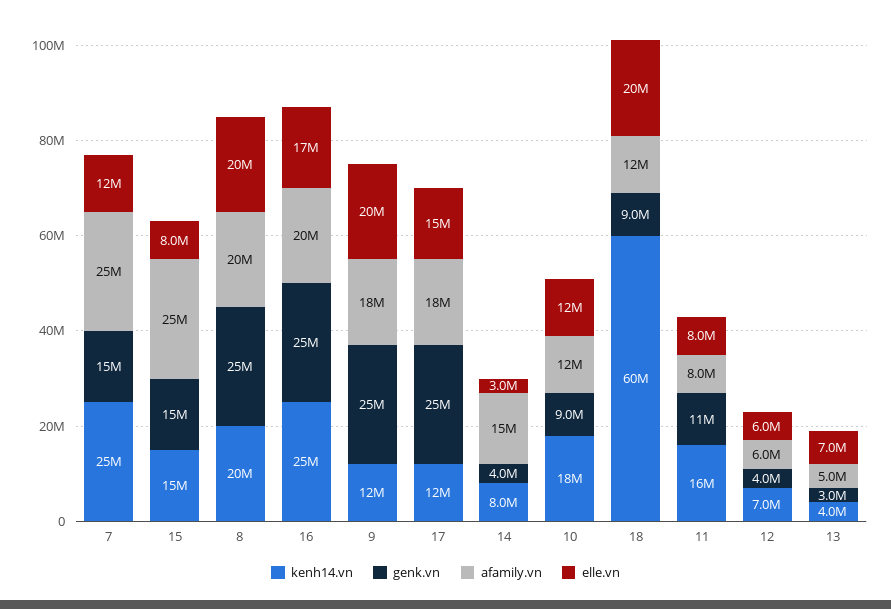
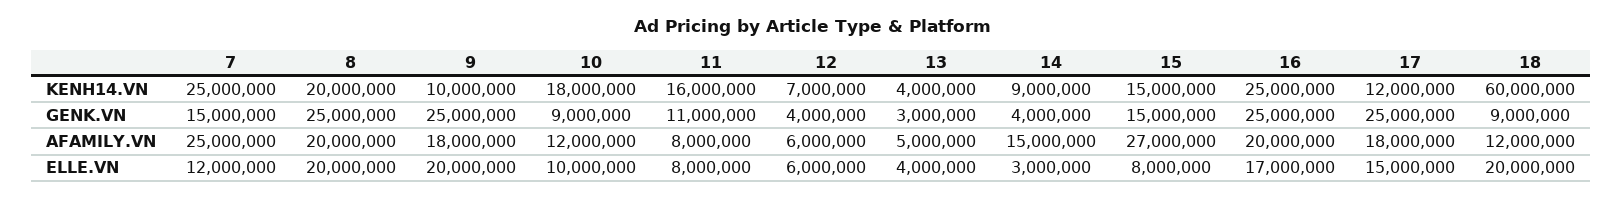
  {
    "kenh14.vn": {
      "7": 25000000,
      "15": 15000000,
      "8": 20000000,
      "16": 25000000,
-     "9": 12000000,
+     "9": 10000000,
      "17": 12000000,
-     "14": 8000000,
+     "14": 9000000,
      "10": 18000000,
      "18": 60000000,
      "11": 16000000,
      "12": 7000000,
      "13": 4000000
    },
    "genk.vn": {
      "7": 15000000,
      "15": 15000000,
      "8": 25000000,
      "16": 25000000,
      "9": 25000000,
      "17": 25000000,
      "14": 4000000,
      "10": 9000000,
      "18": 9000000,
      "11": 11000000,
      "12": 4000000,
      "13": 3000000
    },
    "afamily.vn": {
      "7": 25000000,
-     "15": 25000000,
+     "15": 27000000,
      "8": 20000000,
      "16": 20000000,
      "9": 18000000,
      "17": 18000000,
      "14": 15000000,
      "10": 12000000,
      "18": 12000000,
      "11": 8000000,
      "12": 6000000,
      "13": 5000000
    },
    "elle.vn": {
      "7": 12000000,
      "15": 8000000,
      "8": 20000000,
      "16": 17000000,
      "9": 20000000,
      "17": 15000000,
      "14": 3000000,
-     "10": 12000000,
+     "10": 10000000,
      "18": 20000000,
      "11": 8000000,
      "12": 6000000,
-     "13": 7000000
+     "13": 4000000
    }
  }

